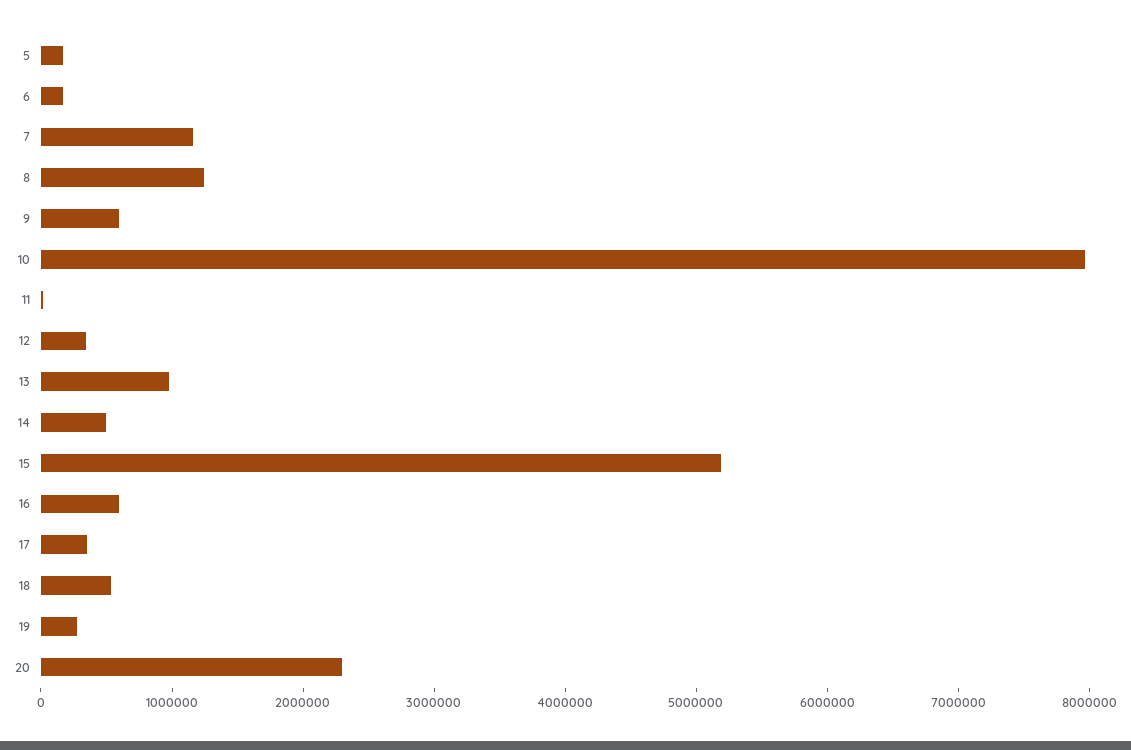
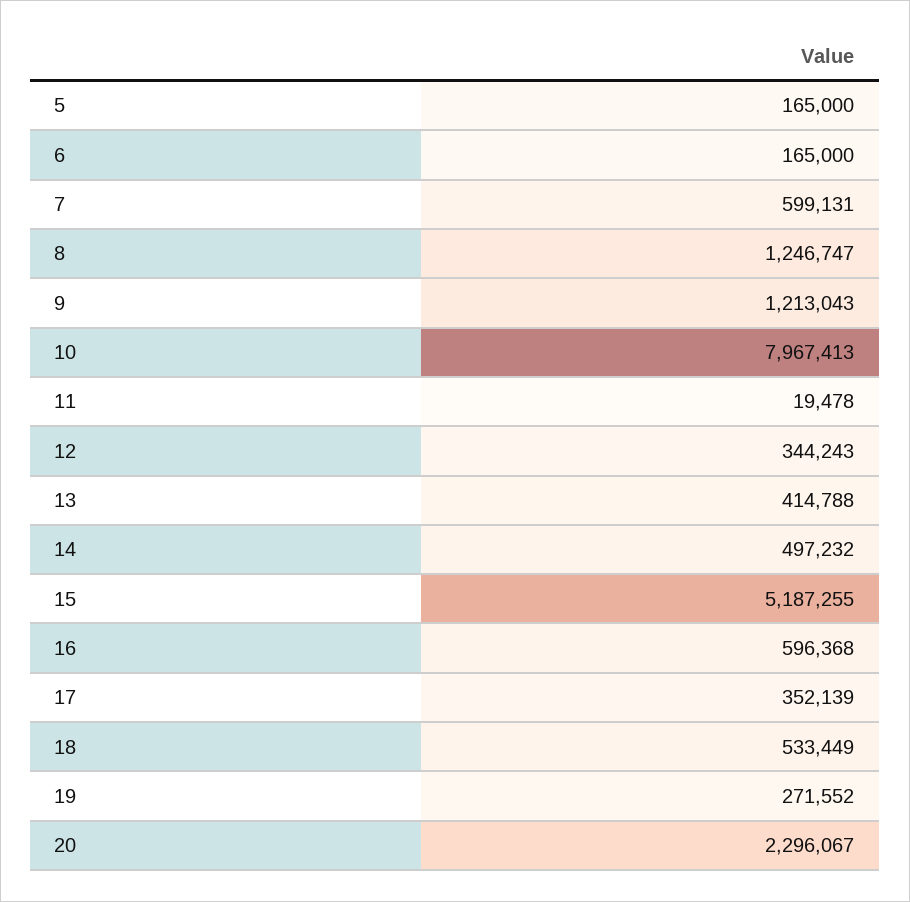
  {
    "5": 165000,
    "6": 165000,
-   "7": 1200000,
+   "7": 599131,
    "8": 1246747,
-   "9": 600000,
+   "9": 1213043,
    "10": 7967413,
    "11": 19478,
    "12": 344243,
-   "13": 1000000,
+   "13": 414788,
    "14": 497232,
    "15": 5187255,
    "16": 596368,
    "17": 352139,
    "18": 533449,
    "19": 271552,
    "20": 2296067
  }

